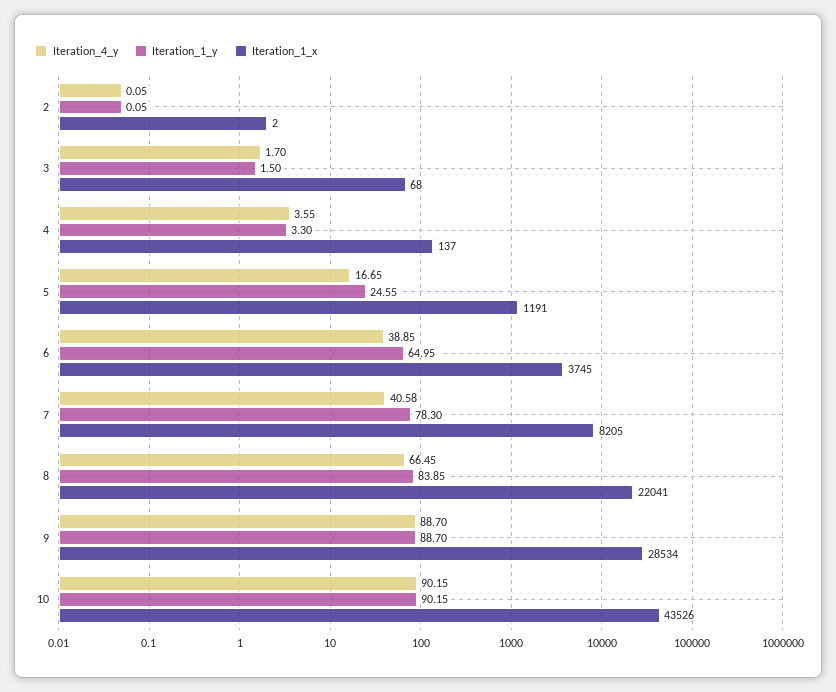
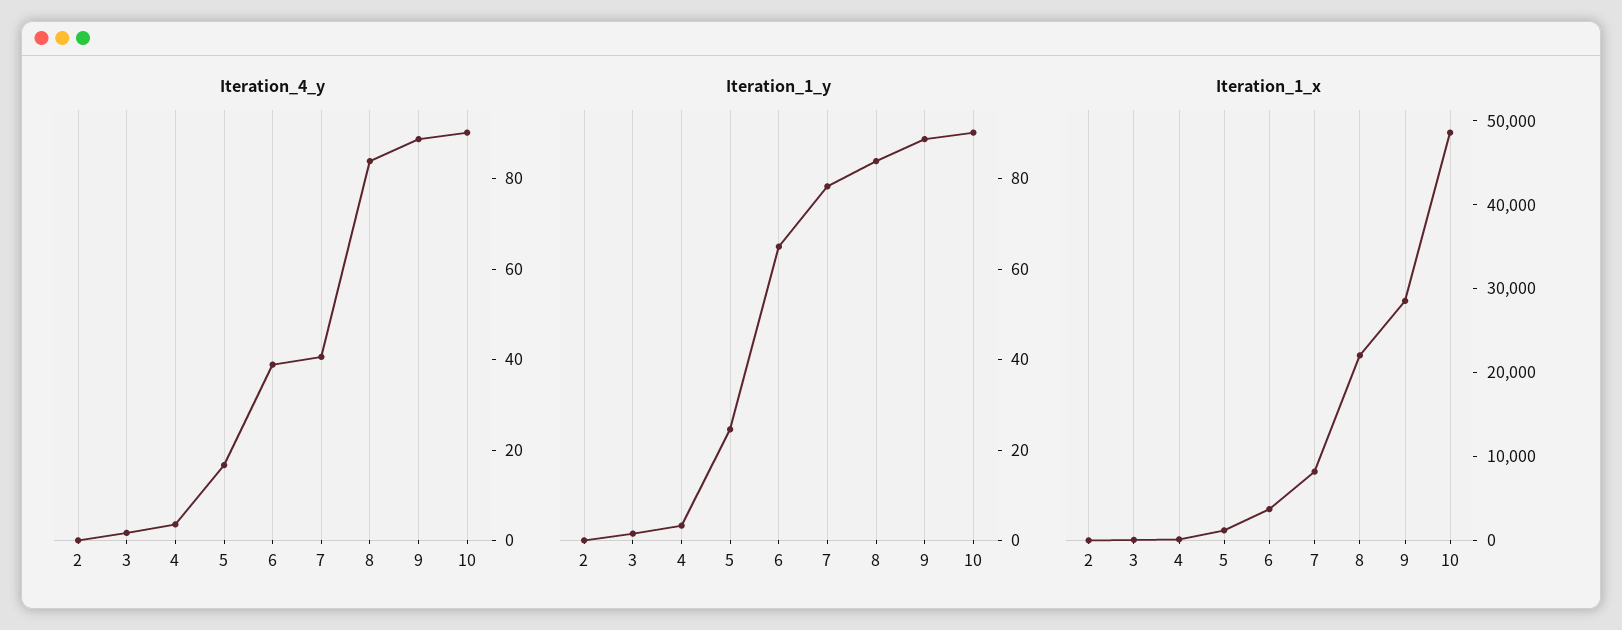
  {
    "Iteration_4_y": {
      "2": 0.05,
      "3": 1.7,
      "4": 3.55,
      "5": 16.65,
      "6": 38.85,
      "7": 40.58,
-     "8": 66.45,
+     "8": 85,
      "9": 88.7,
      "10": 90.15
    },
    "Iteration_1_y": {
      "2": 0.05,
      "3": 1.5,
      "4": 3.3,
      "5": 24.55,
      "6": 64.95,
      "7": 78.3,
      "8": 83.85,
      "9": 88.7,
      "10": 90.15
    },
    "Iteration_1_x": {
      "2": 2,
      "3": 68,
      "4": 137,
      "5": 1191,
      "6": 3745,
      "7": 8205,
      "8": 22041,
      "9": 28534,
-     "10": 43526
+     "10": 48000
    }
  }

